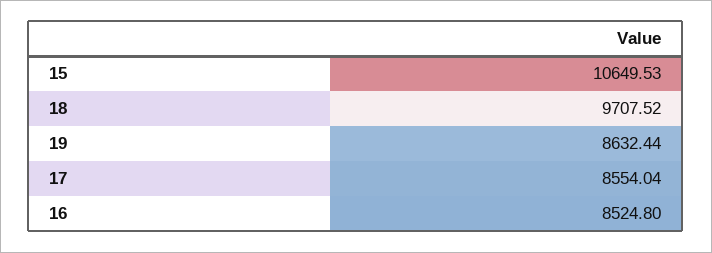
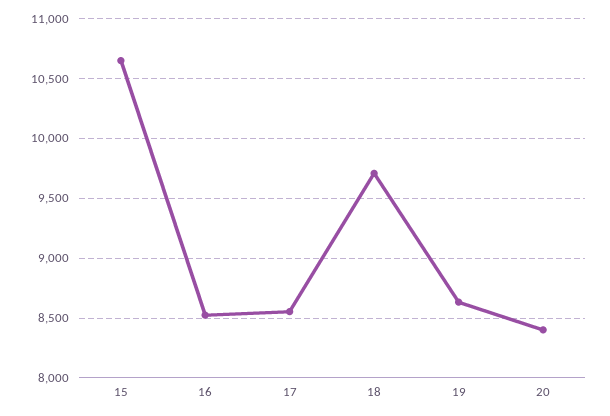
  {
    "15": 10649.53,
    "18": 9707.52,
    "19": 8632.44,
    "17": 8554.04,
-   "16": 8524.8
+   "16": 8524.8,
+   "20": 8400
  }

